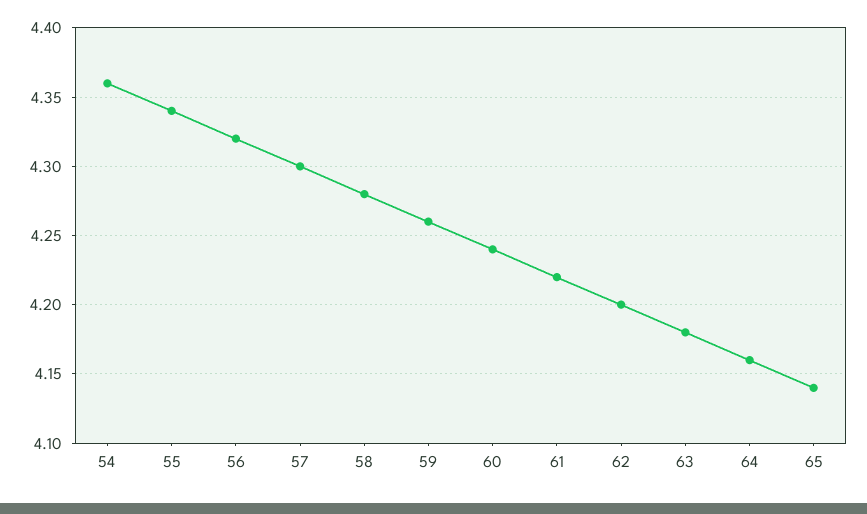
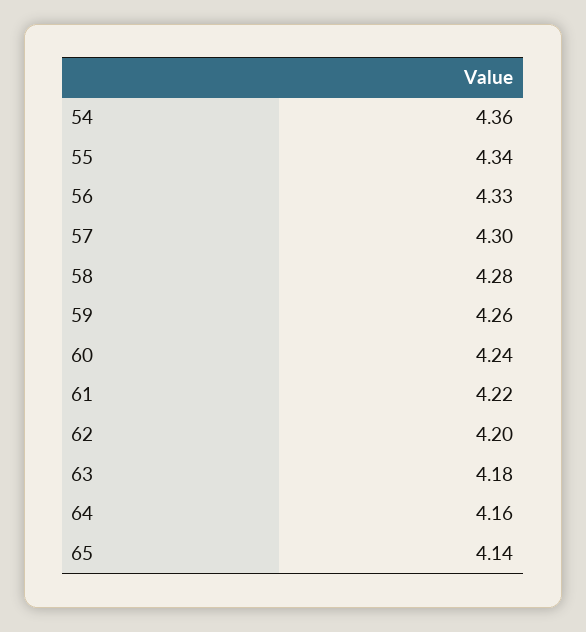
  {
    "54": 4.36,
    "55": 4.34,
-   "56": 4.32,
+   "56": 4.33,
    "57": 4.3,
    "58": 4.28,
    "59": 4.26,
    "60": 4.24,
    "61": 4.22,
    "62": 4.2,
    "63": 4.18,
    "64": 4.16,
    "65": 4.14
  }

